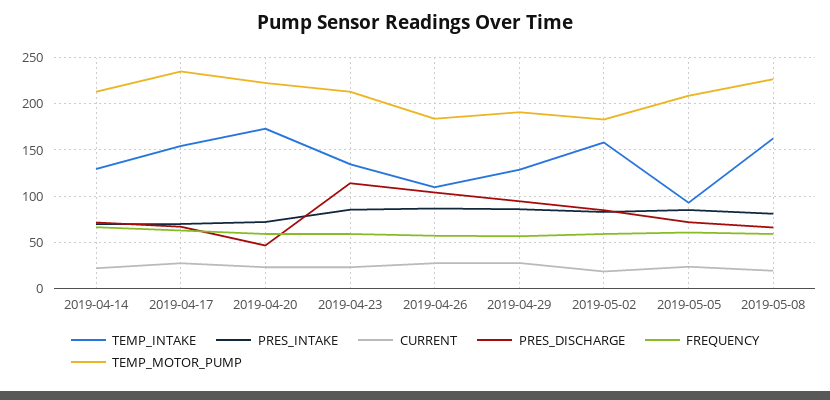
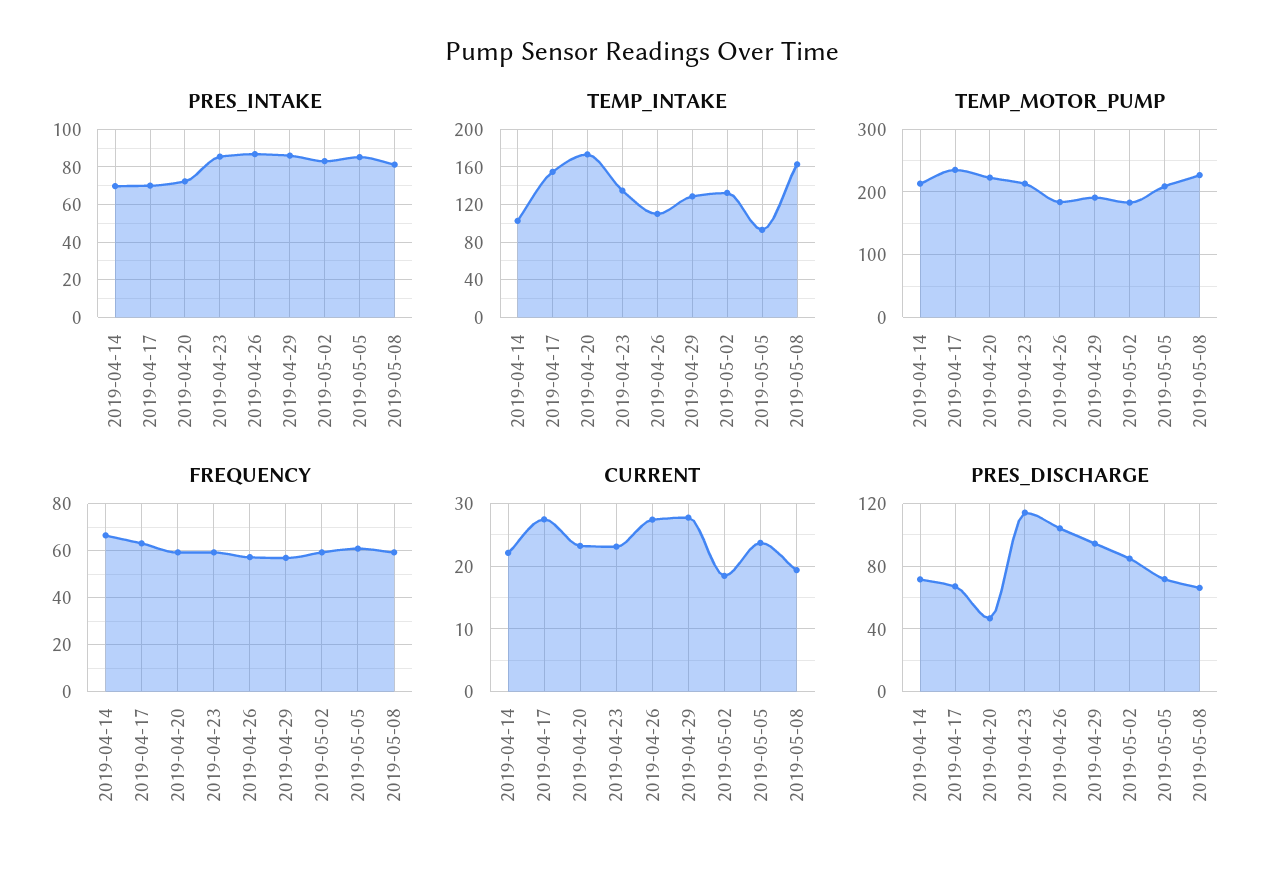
  {
    "TEMP_INTAKE": {
-     "2019-04-14": 130,
+     "2019-04-14": 100,
      "2019-04-17": 150,
      "2019-04-20": 170,
      "2019-04-23": 130,
      "2019-04-26": 110,
      "2019-04-29": 130,
-     "2019-05-02": 160,
+     "2019-05-02": 130,
      "2019-05-05": 90,
      "2019-05-08": 160
    },
    "PRES_INTAKE": {
      "2019-04-14": 70,
      "2019-04-17": 70,
      "2019-04-20": 70,
      "2019-04-23": 85,
      "2019-04-26": 85,
      "2019-04-29": 85,
      "2019-05-02": 85,
      "2019-05-05": 85,
      "2019-05-08": 80
    },
    "CURRENT": {
      "2019-04-14": 22,
      "2019-04-17": 27,
      "2019-04-20": 23,
      "2019-04-23": 23,
      "2019-04-26": 27,
      "2019-04-29": 28,
      "2019-05-02": 18,
      "2019-05-05": 24,
      "2019-05-08": 19
    },
    "PRES_DISCHARGE": {
      "2019-04-14": 70,
      "2019-04-17": 65,
      "2019-04-20": 45,
      "2019-04-23": 115,
      "2019-04-26": 105,
      "2019-04-29": 95,
      "2019-05-02": 85,
      "2019-05-05": 70,
      "2019-05-08": 65
    },
    "FREQUENCY": {
      "2019-04-14": 65,
      "2019-04-17": 65,
      "2019-04-20": 60,
      "2019-04-23": 60,
      "2019-04-26": 55,
      "2019-04-29": 55,
      "2019-05-02": 60,
      "2019-05-05": 60,
      "2019-05-08": 60
    },
    "TEMP_MOTOR_PUMP": {
      "2019-04-14": 210,
      "2019-04-17": 240,
      "2019-04-20": 220,
      "2019-04-23": 210,
      "2019-04-26": 180,
      "2019-04-29": 190,
      "2019-05-02": 180,
      "2019-05-05": 210,
      "2019-05-08": 230
    }
  }

